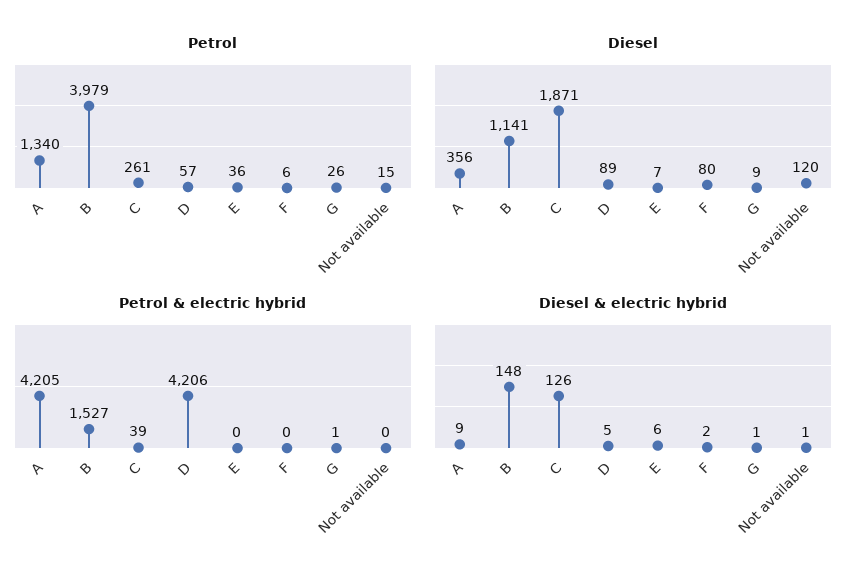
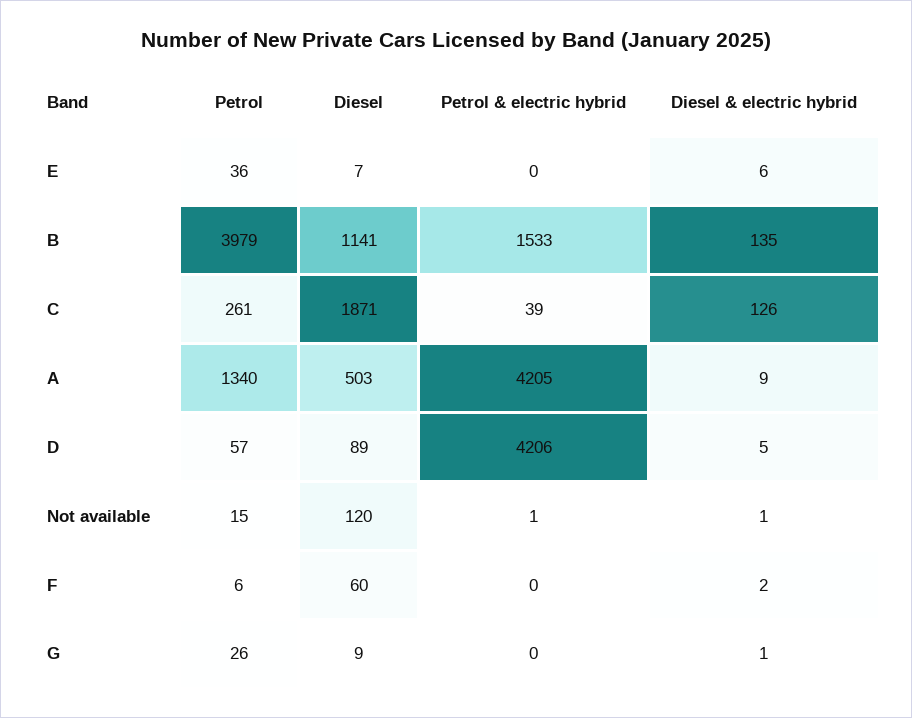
  {
    "Petrol": {
      "A": 1340,
      "B": 3979,
      "C": 261,
      "D": 57,
      "E": 36,
      "F": 6,
      "G": 26,
      "Not available": 15
    },
    "Diesel": {
-     "A": 356,
+     "A": 503,
      "B": 1141,
      "C": 1871,
      "D": 89,
      "E": 7,
-     "F": 80,
+     "F": 60,
      "G": 9,
      "Not available": 120
    },
    "Petrol & electric hybrid": {
      "A": 4205,
-     "B": 1527,
+     "B": 1533,
      "C": 39,
      "D": 4206,
      "E": 0,
      "F": 0,
-     "G": 1,
+     "G": 0,
-     "Not available": 0
+     "Not available": 1
    },
    "Diesel & electric hybrid": {
      "A": 9,
-     "B": 148,
+     "B": 135,
      "C": 126,
      "D": 5,
      "E": 6,
      "F": 2,
      "G": 1,
      "Not available": 1
    }
  }

